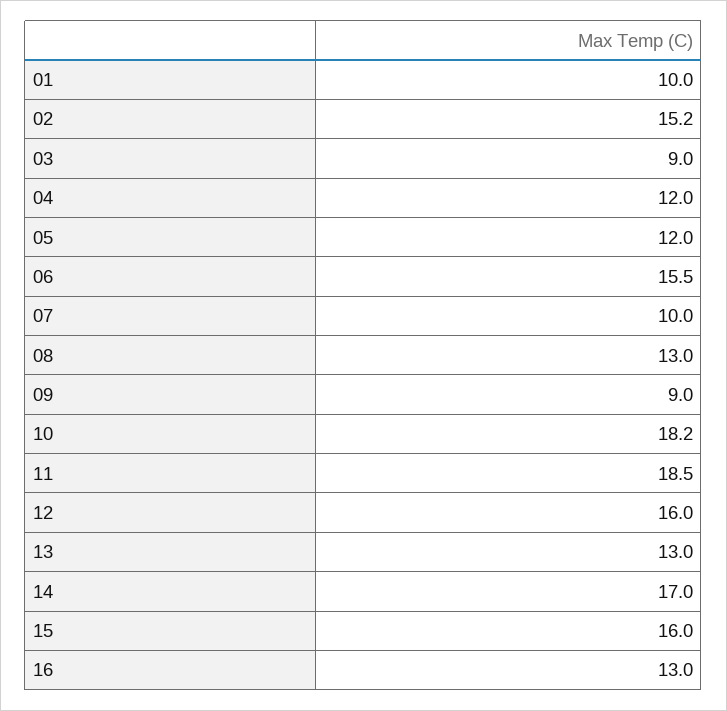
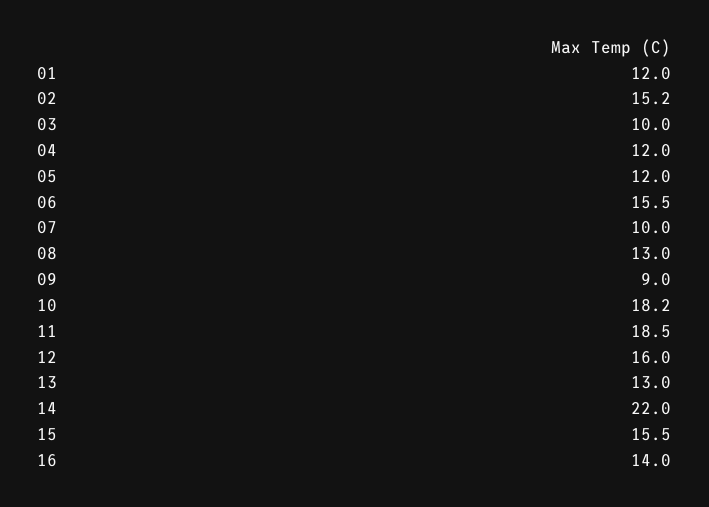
  {
-   "01": 10,
+   "01": 12,
    "02": 15.2,
-   "03": 9,
+   "03": 10,
    "04": 12,
    "05": 12,
    "06": 15.5,
    "07": 10,
    "08": 13,
    "09": 9,
    "10": 18.2,
    "11": 18.5,
    "12": 16,
    "13": 13,
-   "14": 17,
+   "14": 22,
-   "15": 16,
+   "15": 15.5,
-   "16": 13
+   "16": 14
  }

